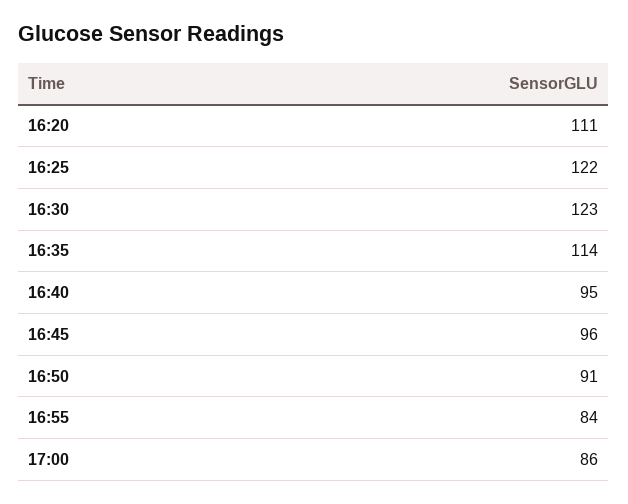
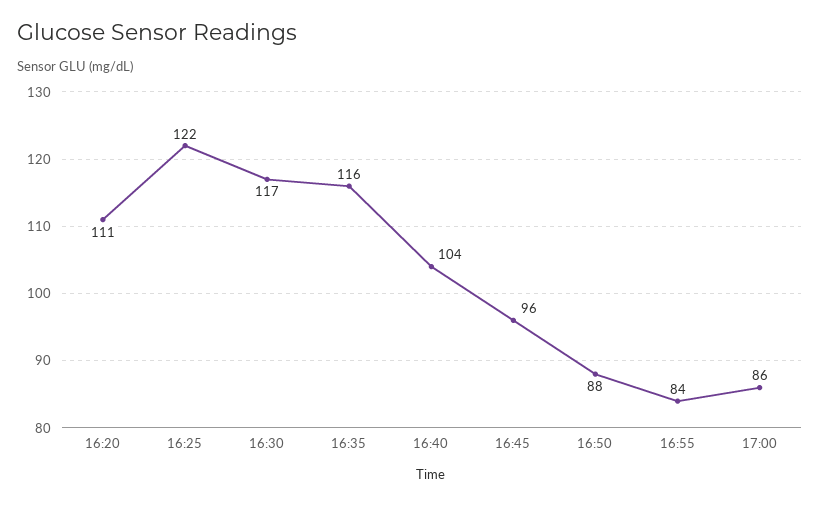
  {
    "16:20": 111,
    "16:25": 122,
-   "16:30": 123,
+   "16:30": 117,
-   "16:35": 114,
+   "16:35": 116,
-   "16:40": 95,
+   "16:40": 104,
    "16:45": 96,
-   "16:50": 91,
+   "16:50": 88,
    "16:55": 84,
    "17:00": 86
  }

